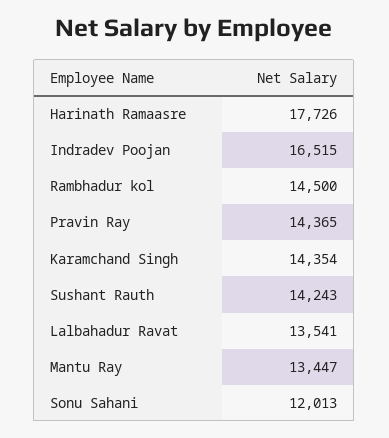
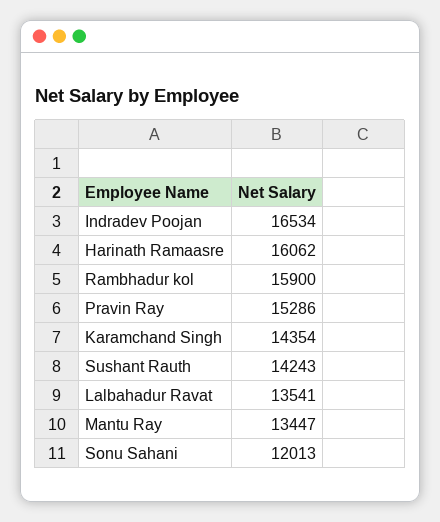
  {
-   "Harinath Ramaasre": 17726,
+   "Harinath Ramaasre": 16062,
-   "Indradev Poojan": 16515,
+   "Indradev Poojan": 16534,
-   "Rambhadur kol": 14500,
+   "Rambhadur kol": 15900,
-   "Pravin Ray": 14365,
+   "Pravin Ray": 15286,
    "Karamchand Singh": 14354,
    "Sushant Rauth": 14243,
    "Lalbahadur Ravat": 13541,
    "Mantu Ray": 13447,
    "Sonu Sahani": 12013
  }

